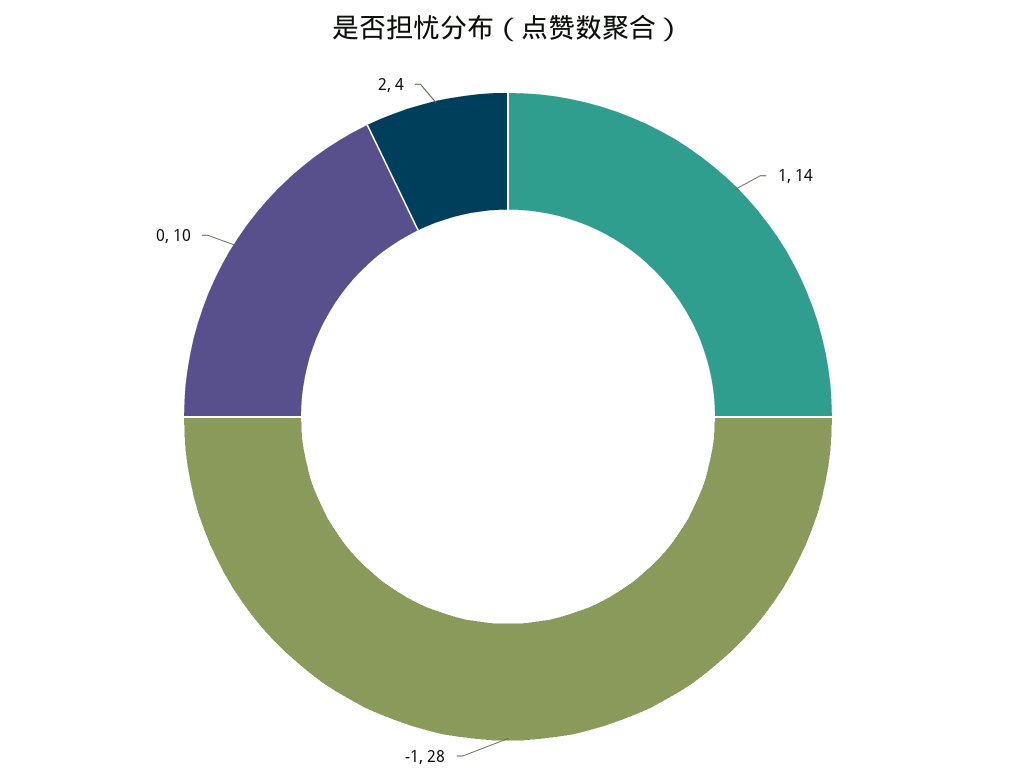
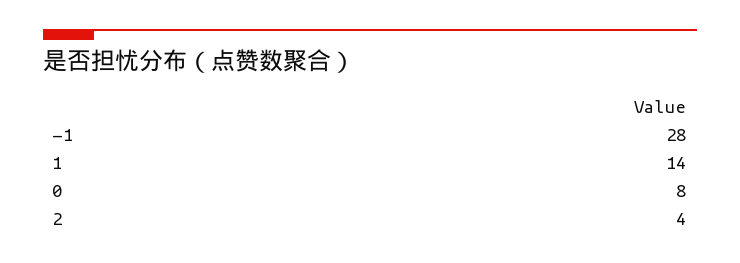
  {
    "1": 14,
    "-1": 28,
-   "0": 10,
+   "0": 8,
    "2": 4
  }

